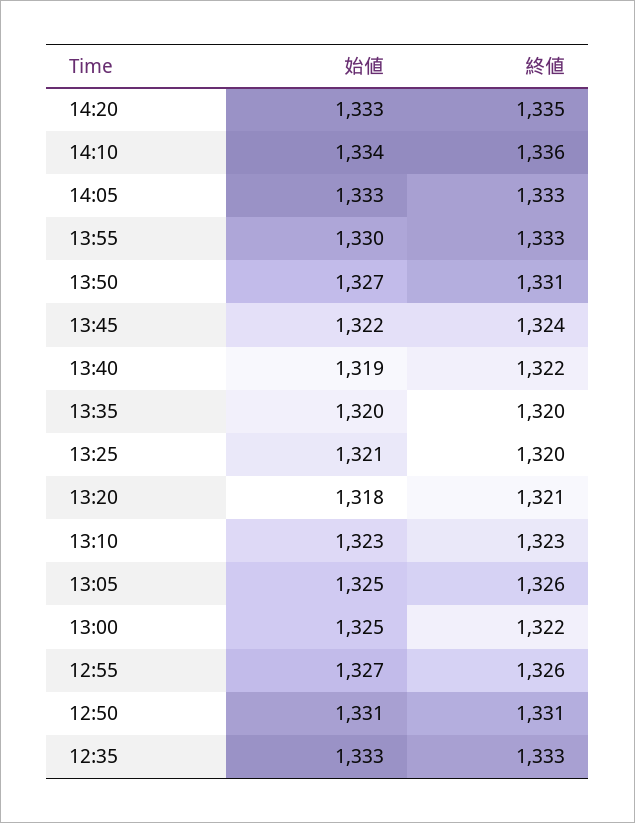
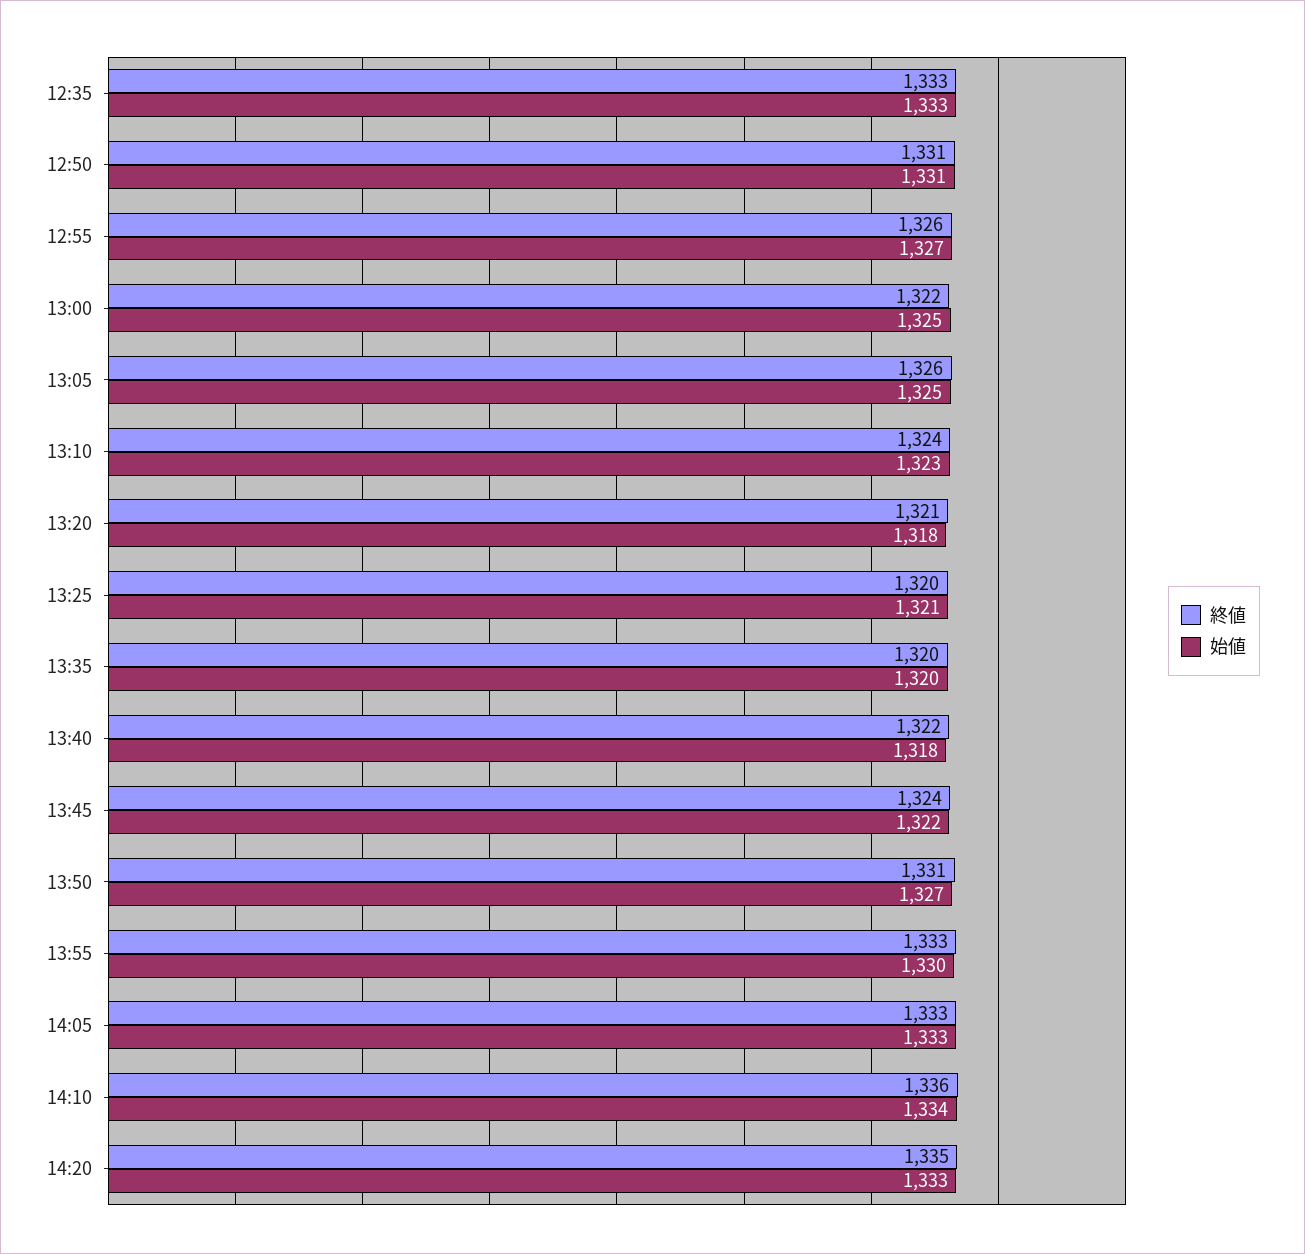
  {
    "始値": {
      "14:20": 1333,
      "14:10": 1334,
      "14:05": 1333,
      "13:55": 1330,
      "13:50": 1327,
      "13:45": 1322,
-     "13:40": 1319,
+     "13:40": 1318,
      "13:35": 1320,
      "13:25": 1321,
      "13:20": 1318,
      "13:10": 1323,
      "13:05": 1325,
      "13:00": 1325,
      "12:55": 1327,
      "12:50": 1331,
      "12:35": 1333
    },
    "終値": {
      "14:20": 1335,
      "14:10": 1336,
      "14:05": 1333,
      "13:55": 1333,
      "13:50": 1331,
      "13:45": 1324,
      "13:40": 1322,
      "13:35": 1320,
      "13:25": 1320,
      "13:20": 1321,
-     "13:10": 1323,
+     "13:10": 1324,
      "13:05": 1326,
      "13:00": 1322,
      "12:55": 1326,
      "12:50": 1331,
      "12:35": 1333
    }
  }

